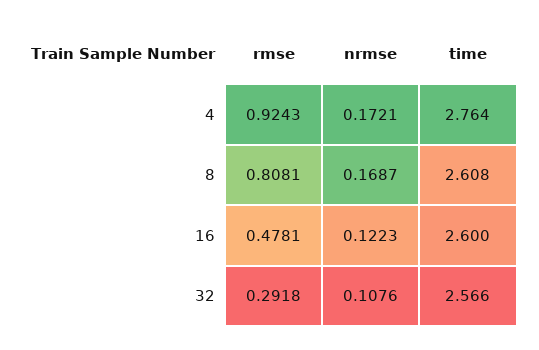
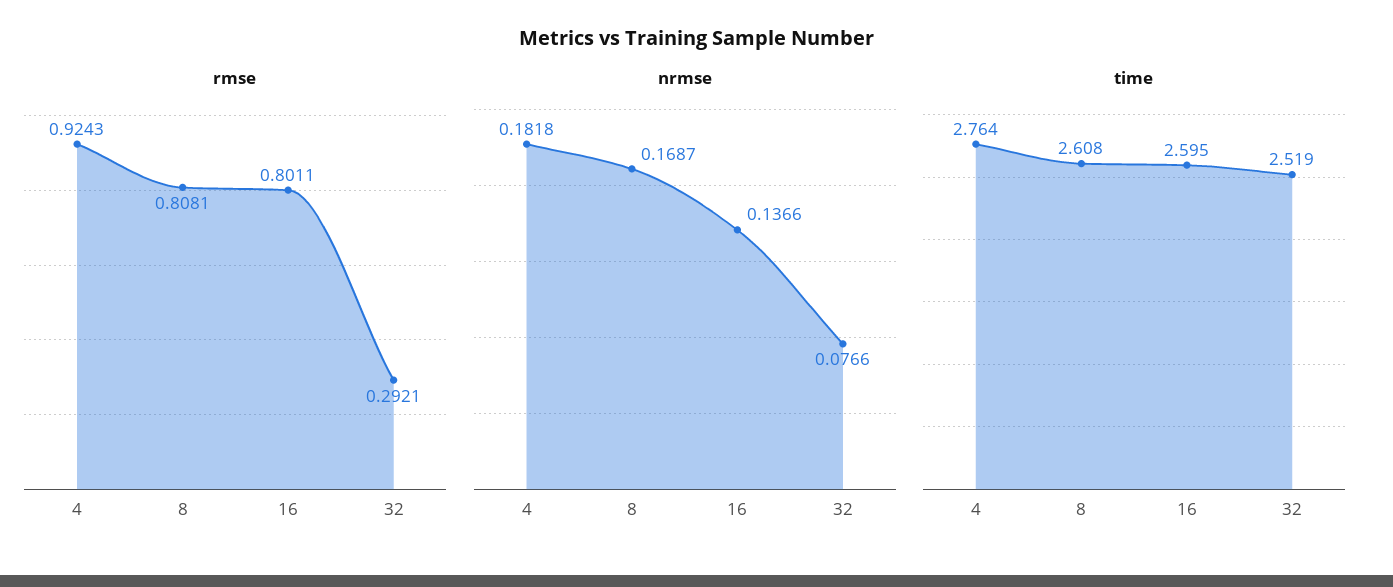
  {
    "rmse": {
      "4": 0.9243,
      "8": 0.8081,
-     "16": 0.4781,
+     "16": 0.8011,
-     "32": 0.2918
+     "32": 0.2921
    },
    "nrmse": {
-     "4": 0.1721,
+     "4": 0.1818,
      "8": 0.1687,
-     "16": 0.1223,
+     "16": 0.1366,
-     "32": 0.1076
+     "32": 0.0766
    },
    "time": {
      "4": 2.764,
      "8": 2.608,
-     "16": 2.6,
+     "16": 2.595,
-     "32": 2.566
+     "32": 2.519
    }
  }

